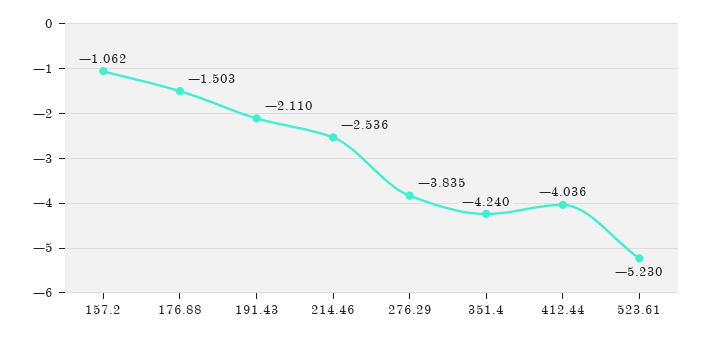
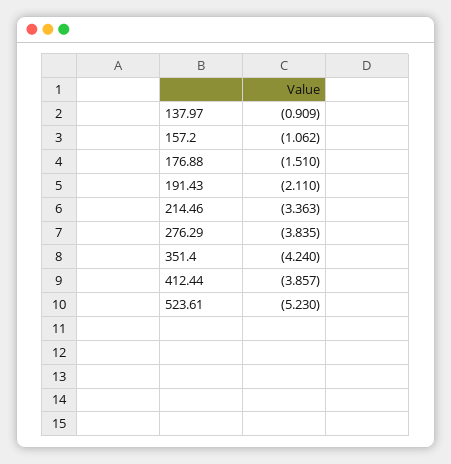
  {
    "157.2": -1.062,
-   "176.88": -1.503,
+   "176.88": -1.51,
    "191.43": -2.11,
-   "214.46": -2.536,
+   "214.46": -3.363,
    "276.29": -3.835,
    "351.4": -4.24,
-   "412.44": -4.036,
+   "412.44": -3.857,
-   "523.61": -5.23
+   "523.61": -5.23,
+   "137.97": -0.909
  }

